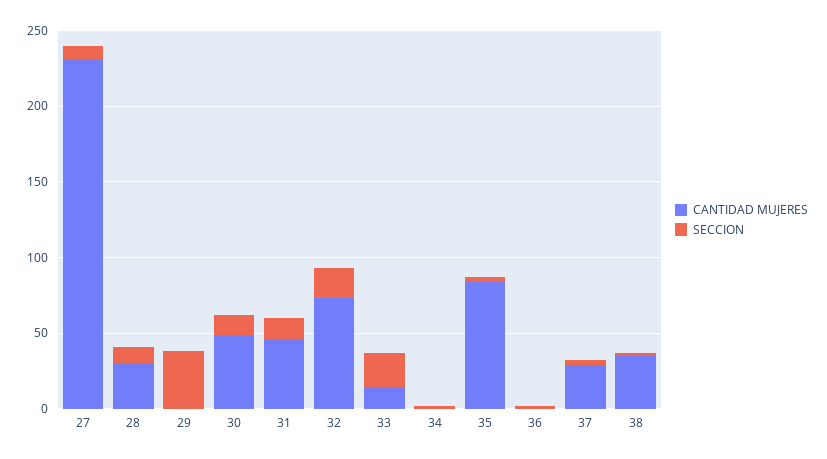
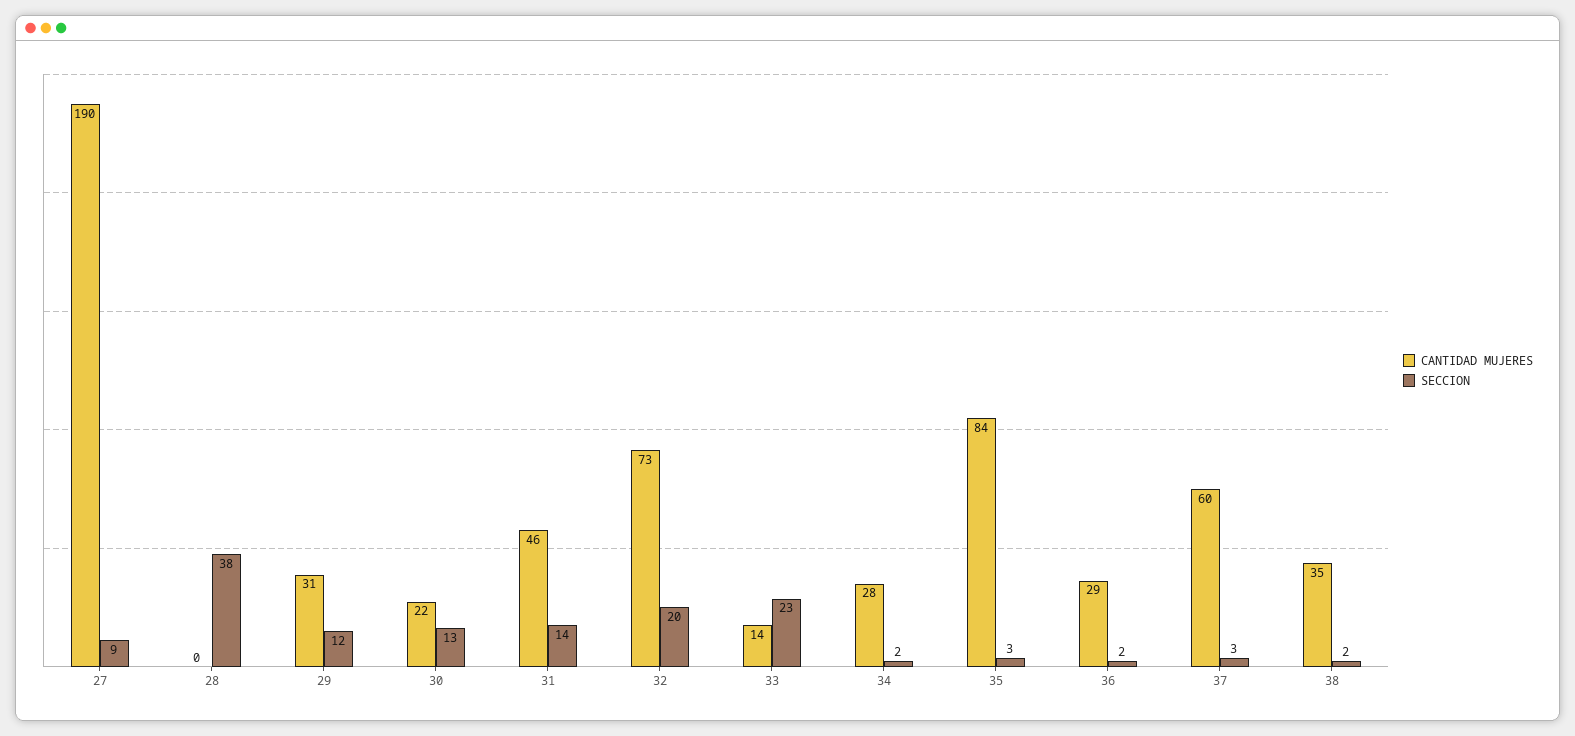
  {
    "CANTIDAD MUJERES": {
-     "27": 230,
+     "27": 190,
-     "28": 30,
+     "28": 0,
-     "29": 0,
+     "29": 31,
-     "30": 50,
+     "30": 22,
      "31": 46,
      "32": 73,
      "33": 14,
-     "34": 0,
+     "34": 28,
      "35": 84,
-     "36": 0,
+     "36": 29,
-     "37": 30,
+     "37": 60,
      "38": 35
    },
    "SECCION": {
      "27": 9,
-     "28": 10,
+     "28": 38,
-     "29": 40,
+     "29": 12,
      "30": 13,
      "31": 14,
      "32": 20,
      "33": 23,
      "34": 2,
      "35": 3,
      "36": 2,
      "37": 3,
      "38": 2
    }
  }

